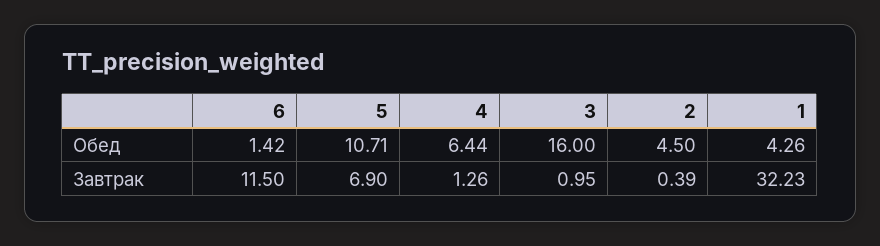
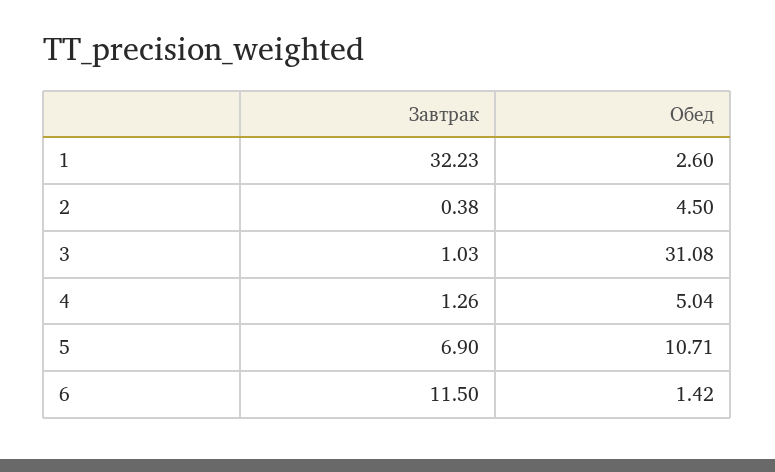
  {
    "6": {
      "Обед": 1.42,
      "Завтрак": 11.5
    },
    "5": {
      "Обед": 10.71,
      "Завтрак": 6.9
    },
    "4": {
-     "Обед": 6.44,
+     "Обед": 5.04,
      "Завтрак": 1.26
    },
    "3": {
-     "Обед": 16,
+     "Обед": 31.08,
-     "Завтрак": 0.95
+     "Завтрак": 1.03
    },
    "2": {
      "Обед": 4.5,
-     "Завтрак": 0.39
+     "Завтрак": 0.38
    },
    "1": {
-     "Обед": 4.26,
+     "Обед": 2.6,
      "Завтрак": 32.23
    }
  }

